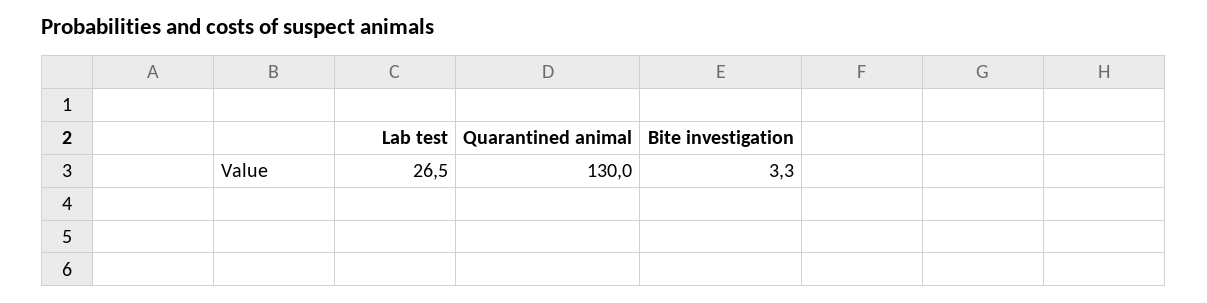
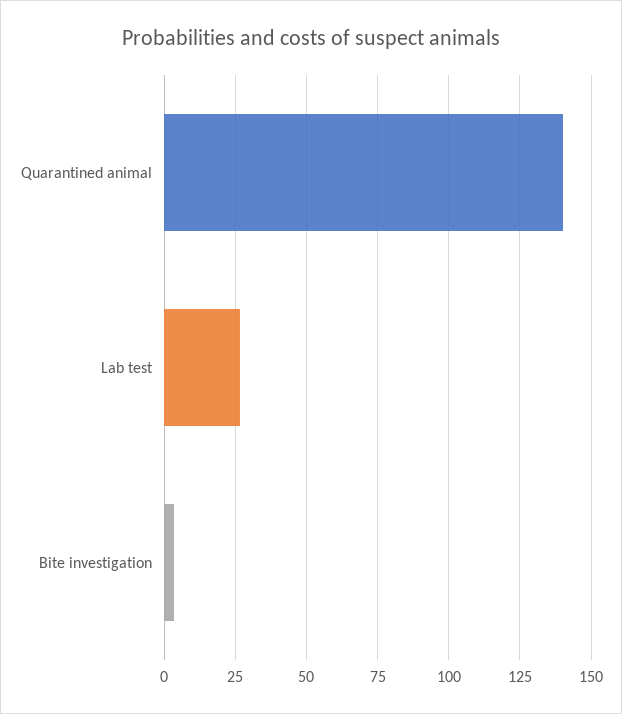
  {
    "Lab test": 26.5,
-   "Quarantined animal": 130,
+   "Quarantined animal": 140,
    "Bite investigation": 3.3
  }

